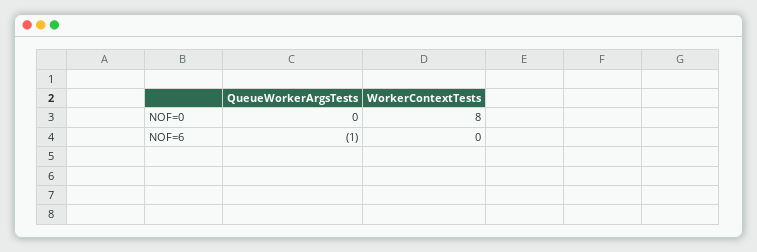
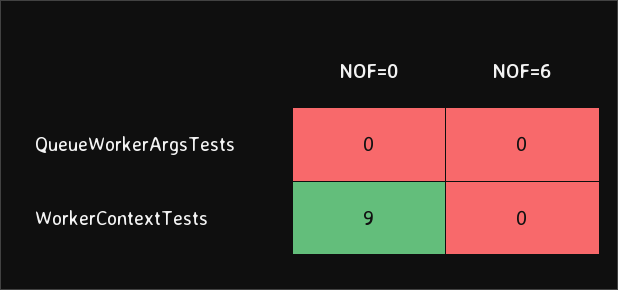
  {
    "QueueWorkerArgsTests": {
      "NOF=0": 0,
-     "NOF=6": -1
+     "NOF=6": 0
    },
    "WorkerContextTests": {
-     "NOF=0": 8,
+     "NOF=0": 9,
      "NOF=6": 0
    }
  }

